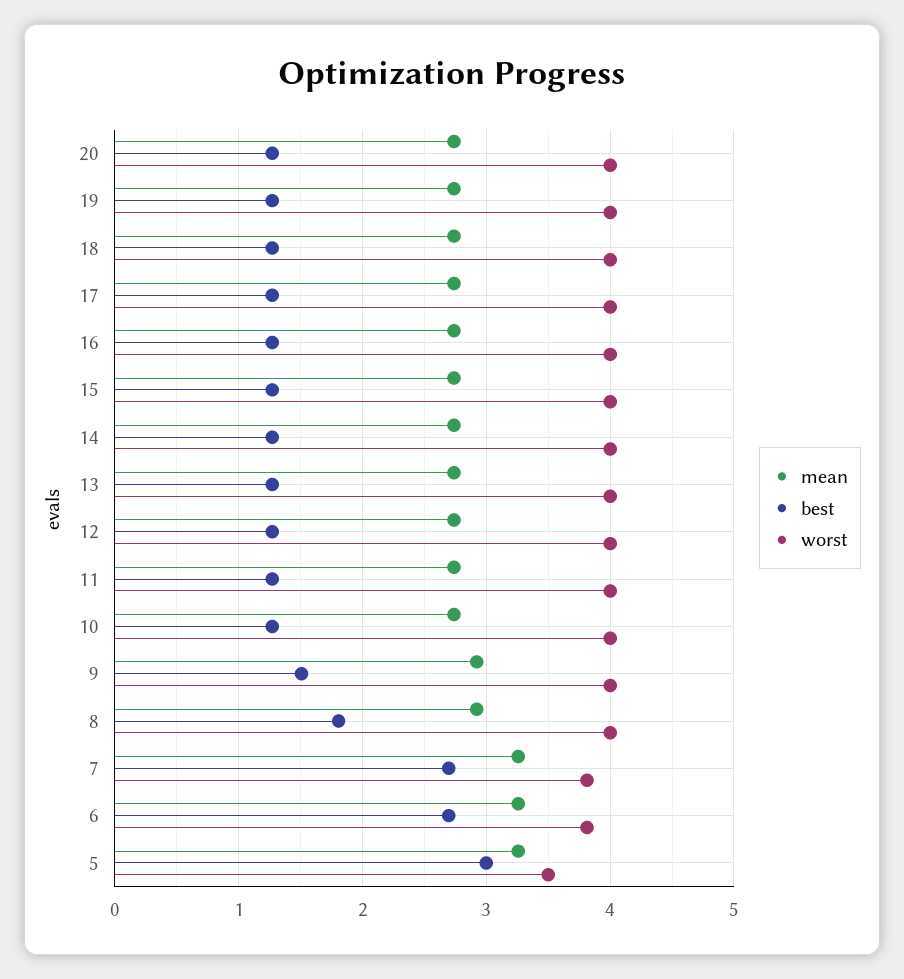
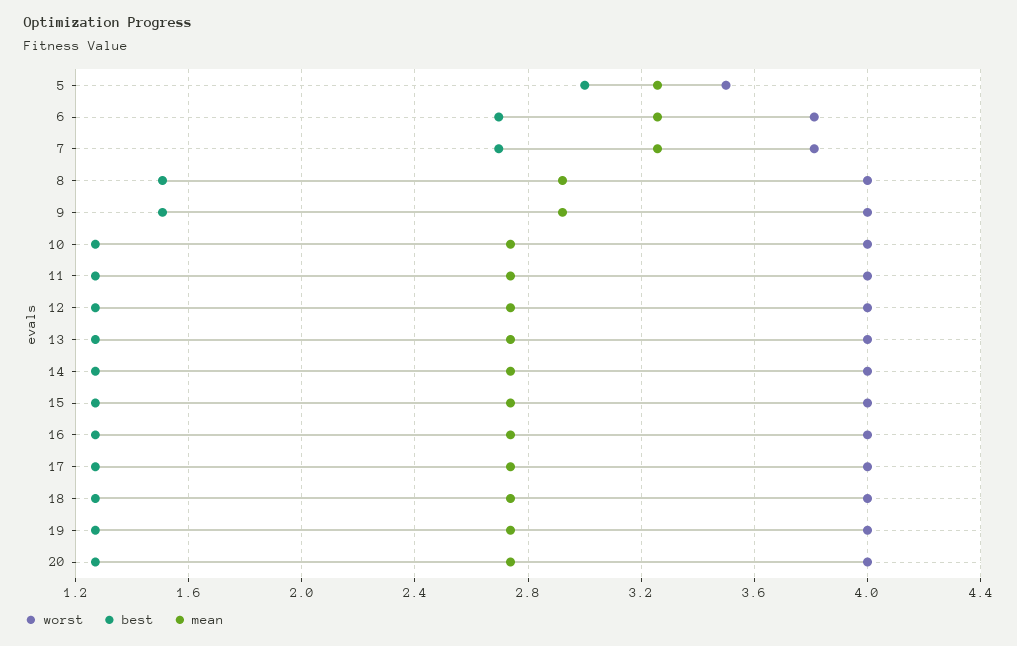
  {
    "mean": {
      "20": 2.75,
      "19": 2.75,
      "18": 2.75,
      "17": 2.75,
      "16": 2.75,
      "15": 2.75,
      "14": 2.75,
      "13": 2.75,
      "12": 2.75,
      "11": 2.75,
      "10": 2.75,
      "9": 2.9,
      "8": 2.9,
      "7": 3.25,
      "6": 3.25,
      "5": 3.25
    },
    "best": {
      "20": 1.25,
      "19": 1.25,
      "18": 1.25,
      "17": 1.25,
      "16": 1.25,
      "15": 1.25,
      "14": 1.25,
      "13": 1.25,
      "12": 1.25,
      "11": 1.25,
      "10": 1.25,
      "9": 1.5,
-     "8": 1.8,
+     "8": 1.5,
      "7": 2.7,
      "6": 2.7,
      "5": 3
    },
    "worst": {
      "20": 4,
      "19": 4,
      "18": 4,
      "17": 4,
      "16": 4,
      "15": 4,
      "14": 4,
      "13": 4,
      "12": 4,
      "11": 4,
      "10": 4,
      "9": 4,
      "8": 4,
      "7": 3.8,
      "6": 3.8,
      "5": 3.5
    }
  }

